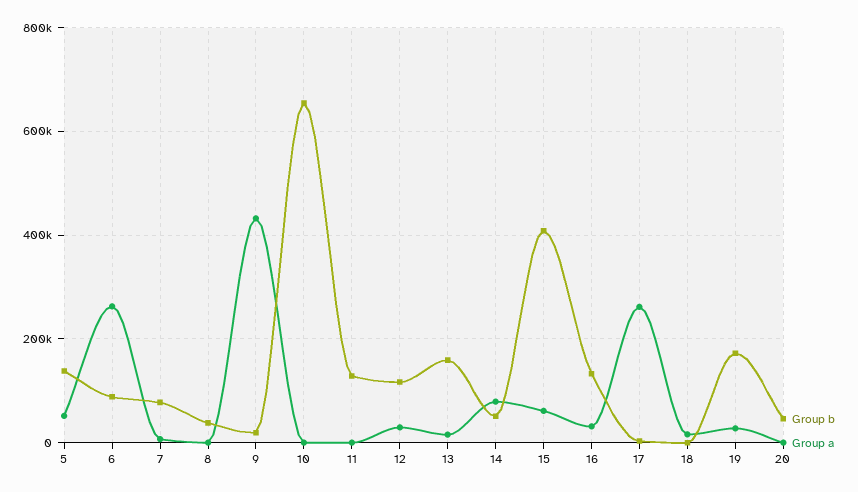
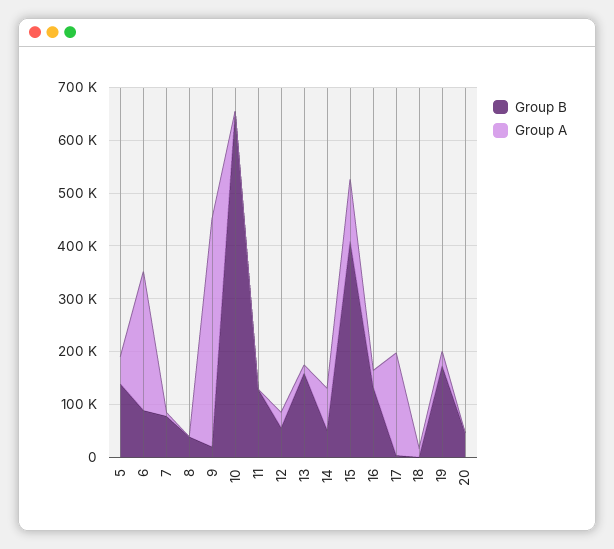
  {
    "Group b": {
      "5": 140000,
      "6": 80000,
      "7": 80000,
      "8": 40000,
      "9": 20000,
      "10": 660000,
      "11": 120000,
-     "12": 120000,
+     "12": 60000,
      "13": 160000,
      "14": 60000,
      "15": 400000,
      "16": 140000,
      "17": 0,
      "18": 0,
      "19": 180000,
      "20": 40000
    },
    "Group a": {
      "5": 60000,
      "6": 260000,
      "7": 0,
      "8": 0,
      "9": 440000,
      "10": 0,
      "11": 0,
      "12": 20000,
      "13": 20000,
      "14": 80000,
-     "15": 60000,
+     "15": 120000,
      "16": 40000,
-     "17": 260000,
+     "17": 200000,
      "18": 20000,
      "19": 20000,
      "20": 0
    }
  }

